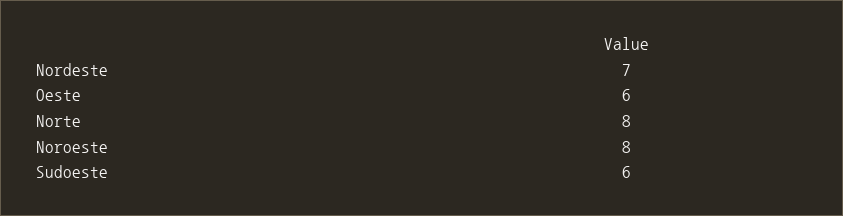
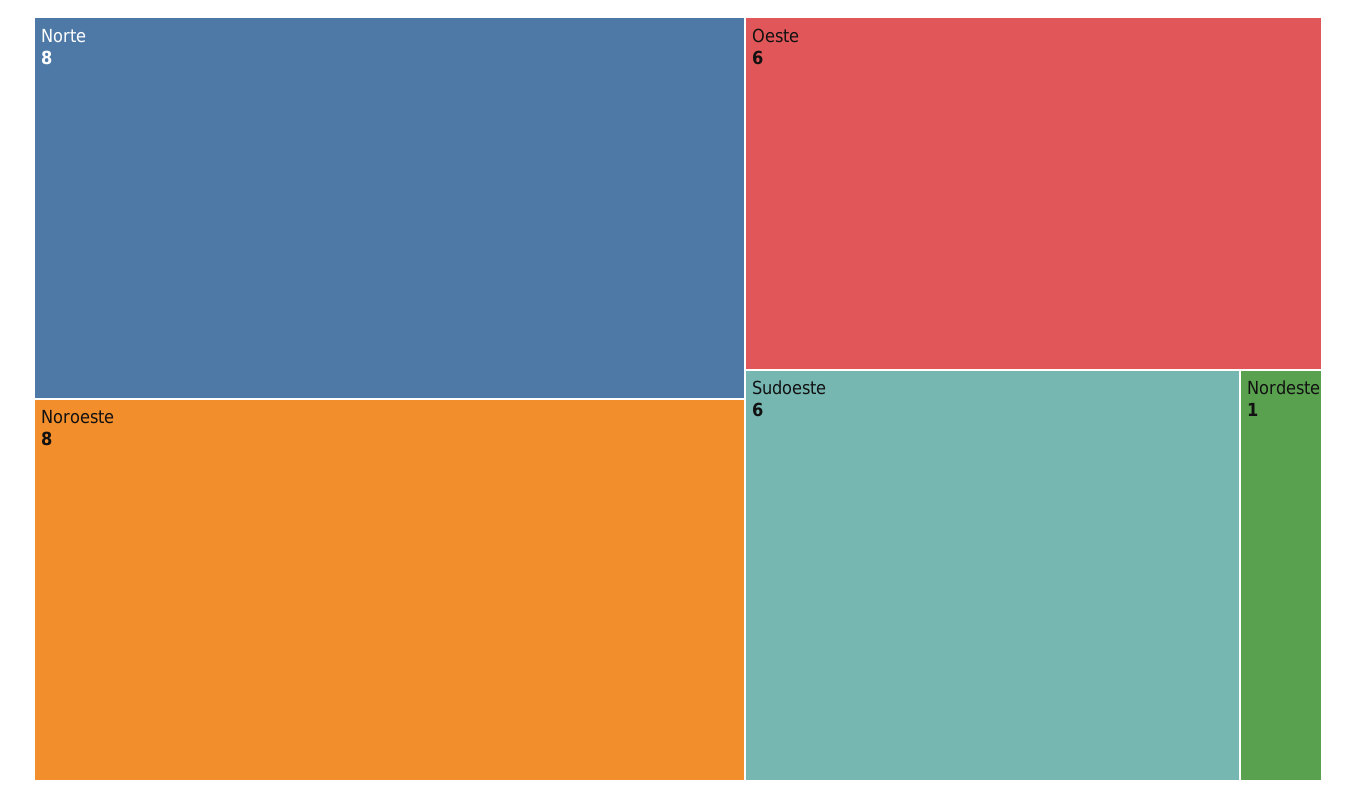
  {
-   "Nordeste": 7,
+   "Nordeste": 1,
    "Oeste": 6,
    "Norte": 8,
    "Noroeste": 8,
    "Sudoeste": 6
  }

